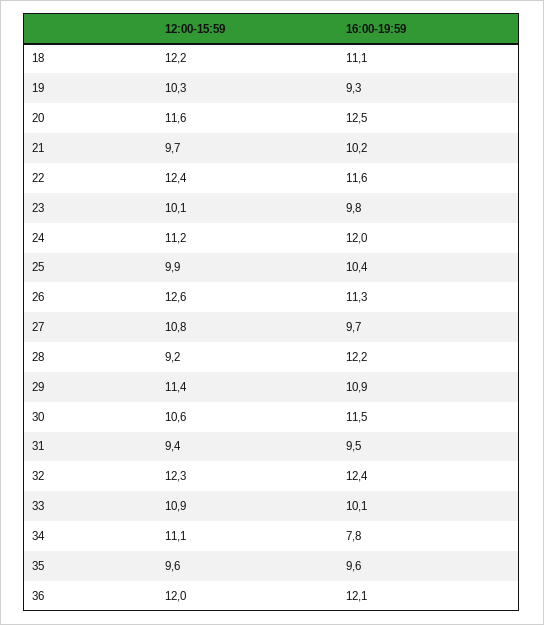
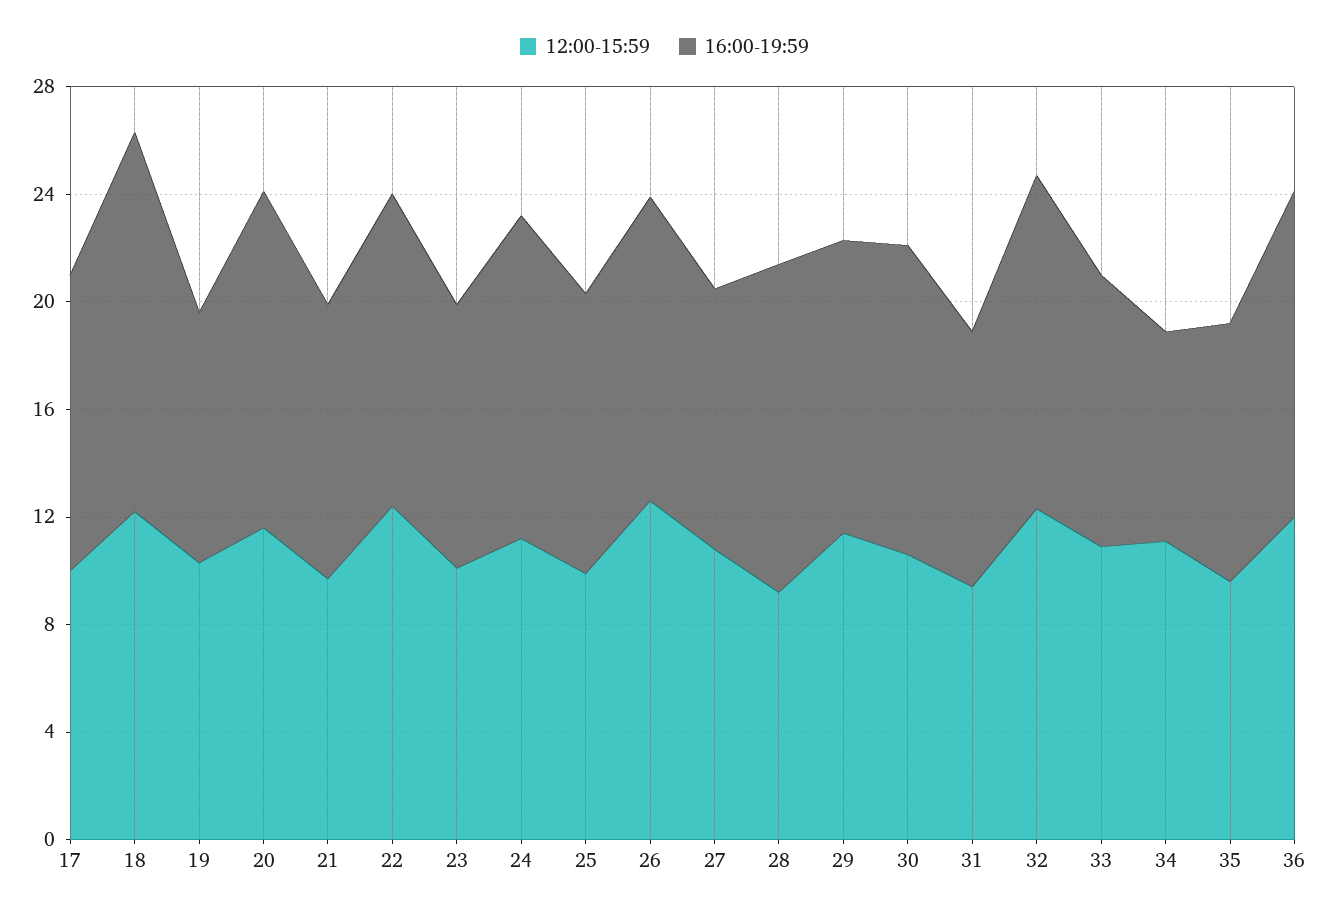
  {
    "12:00-15:59": {
      "18": 12.2,
      "19": 10.3,
      "20": 11.6,
      "21": 9.7,
      "22": 12.4,
      "23": 10.1,
      "24": 11.2,
      "25": 9.9,
      "26": 12.6,
      "27": 10.8,
      "28": 9.2,
      "29": 11.4,
      "30": 10.6,
      "31": 9.4,
      "32": 12.3,
      "33": 10.9,
      "34": 11.1,
      "35": 9.6,
-     "36": 12
+     "36": 12,
+     "17": 10
    },
    "16:00-19:59": {
-     "18": 11.1,
+     "18": 14,
      "19": 9.3,
      "20": 12.5,
      "21": 10.2,
      "22": 11.6,
      "23": 9.8,
      "24": 12,
      "25": 10.4,
      "26": 11.3,
      "27": 9.7,
      "28": 12.2,
      "29": 10.9,
      "30": 11.5,
      "31": 9.5,
      "32": 12.4,
      "33": 10.1,
      "34": 7.8,
      "35": 9.6,
-     "36": 12.1
+     "36": 12.1,
+     "17": 11
    }
  }

